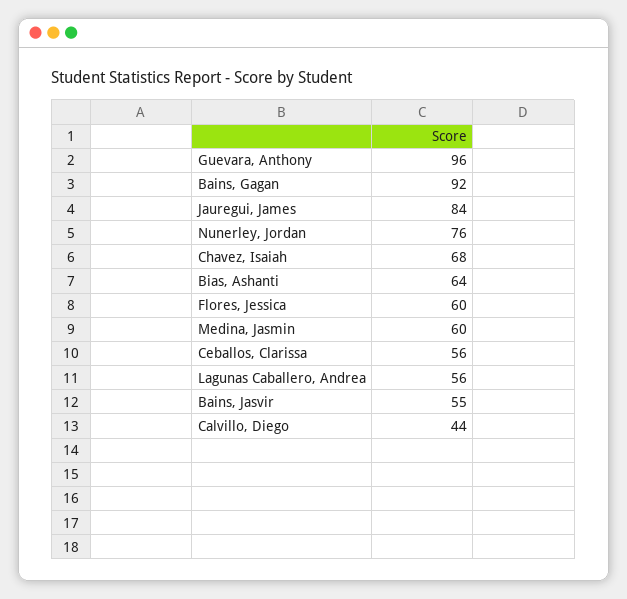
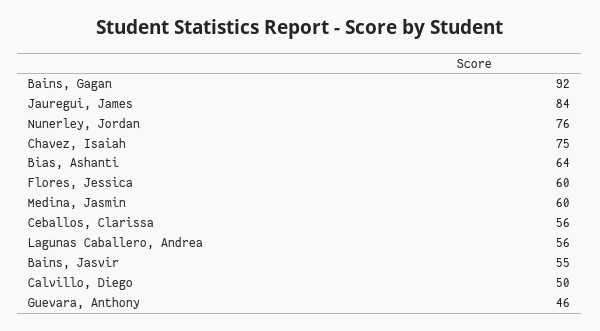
  {
-   "Guevara, Anthony": 96,
+   "Guevara, Anthony": 46,
    "Bains, Gagan": 92,
    "Jauregui, James": 84,
    "Nunerley, Jordan": 76,
-   "Chavez, Isaiah": 68,
+   "Chavez, Isaiah": 75,
    "Bias, Ashanti": 64,
    "Flores, Jessica": 60,
    "Medina, Jasmin": 60,
    "Ceballos, Clarissa": 56,
    "Lagunas Caballero, Andrea": 56,
    "Bains, Jasvir": 55,
-   "Calvillo, Diego": 44
+   "Calvillo, Diego": 50
  }

